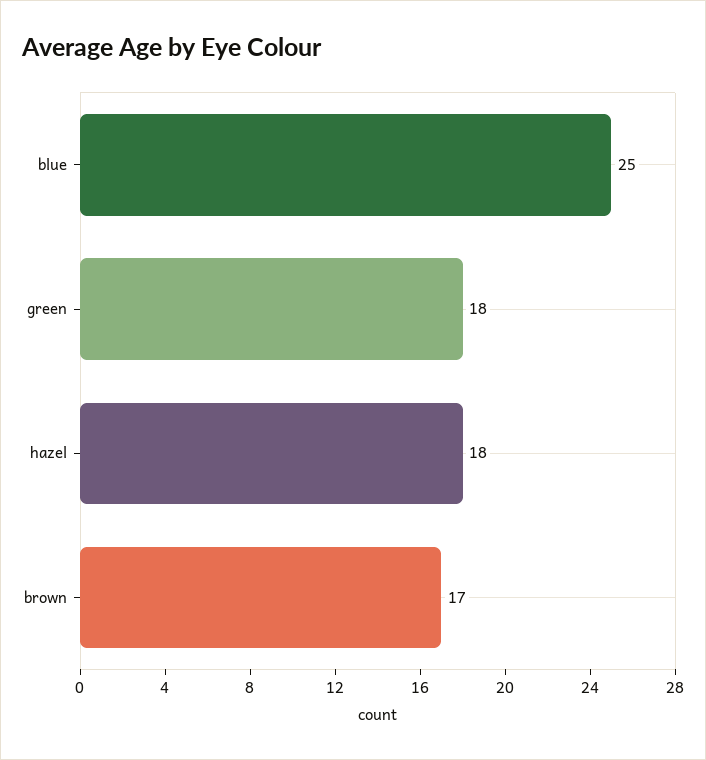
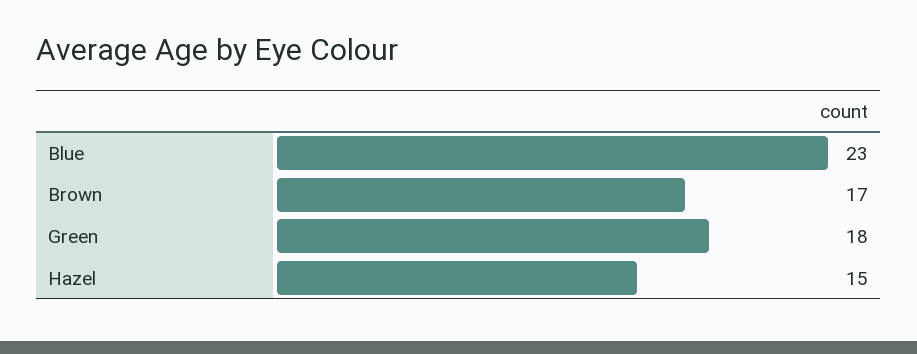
  {
-   "blue": 25,
+   "blue": 23,
    "green": 18,
-   "hazel": 18,
+   "hazel": 15,
    "brown": 17
  }

